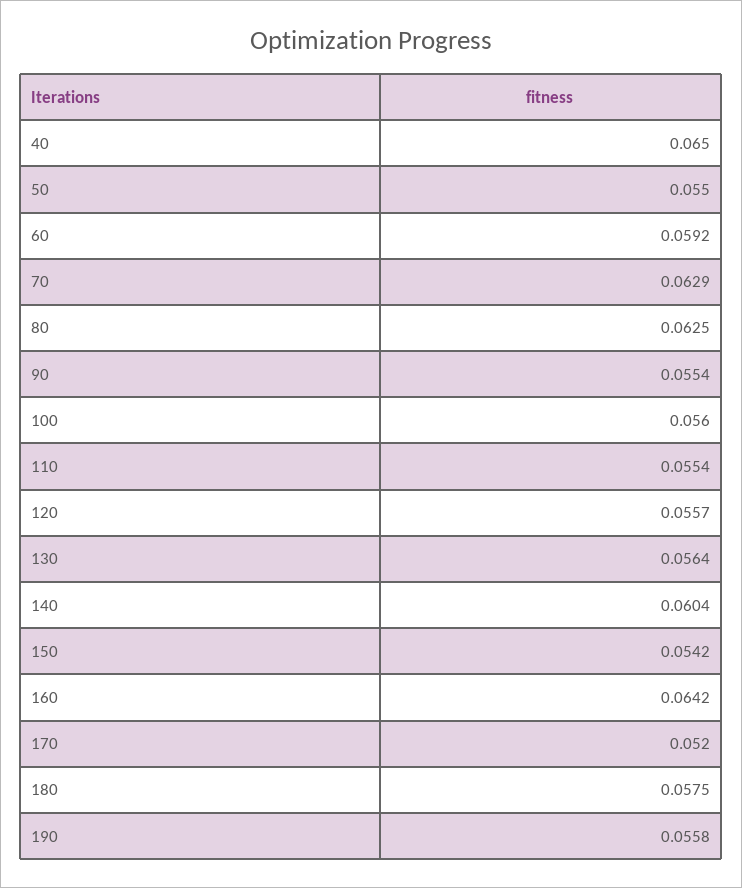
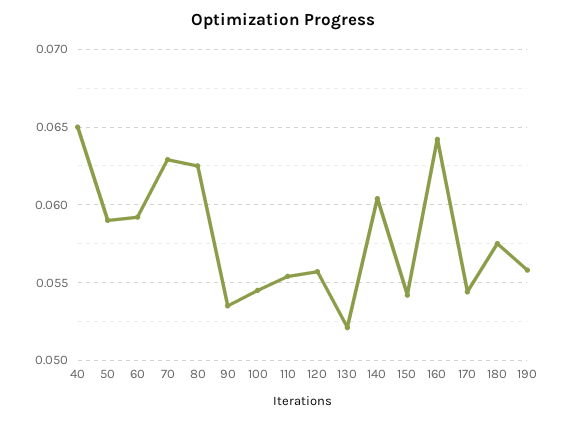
  {
    "40": 0.065,
-   "50": 0.055,
+   "50": 0.059,
    "60": 0.0592,
    "70": 0.0629,
    "80": 0.0625,
-   "90": 0.0554,
+   "90": 0.0535,
-   "100": 0.056,
+   "100": 0.0545,
    "110": 0.0554,
    "120": 0.0557,
-   "130": 0.0564,
+   "130": 0.052,
    "140": 0.0604,
    "150": 0.0542,
    "160": 0.0642,
-   "170": 0.052,
+   "170": 0.0545,
    "180": 0.0575,
    "190": 0.0558
  }

